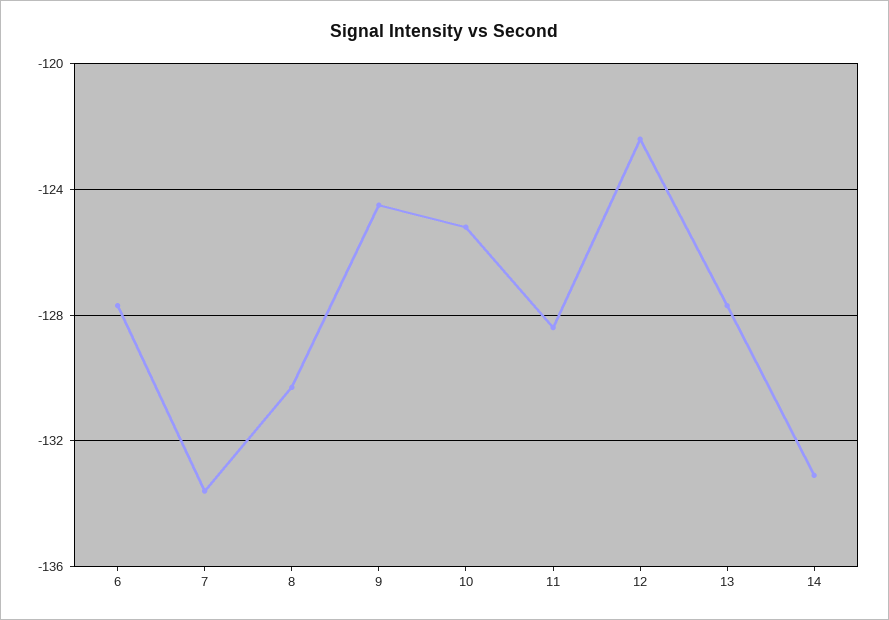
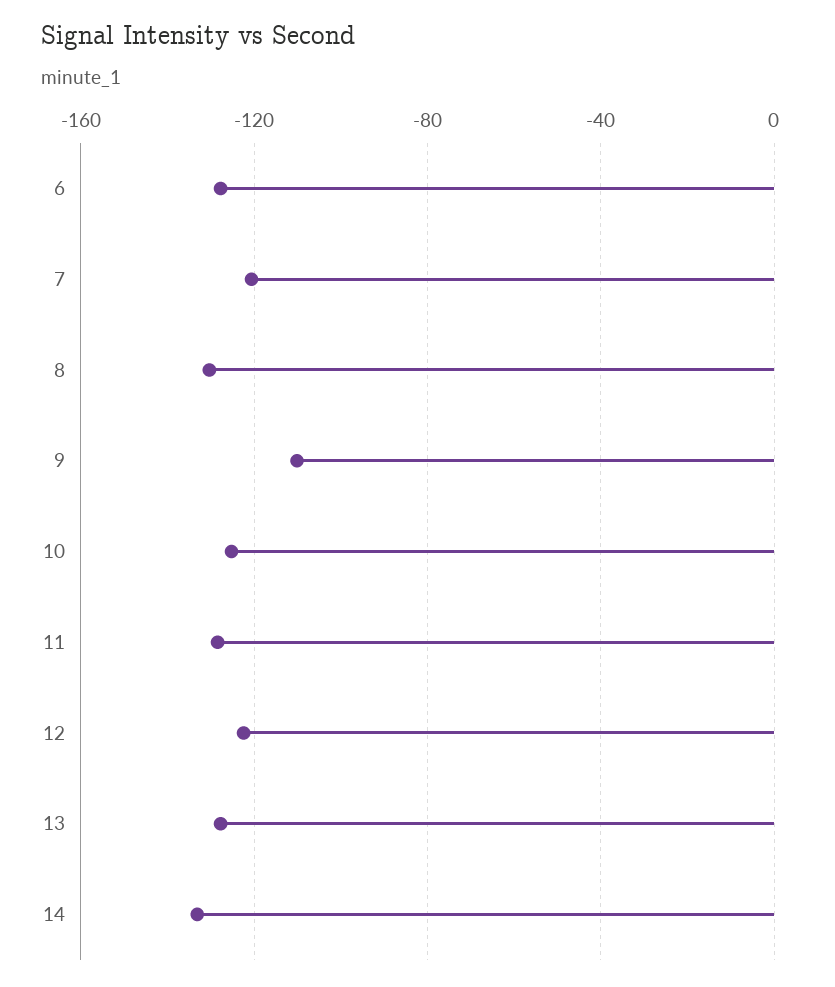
  {
    "6": -127.5,
-   "7": -133.5,
+   "7": -120,
    "8": -130.5,
-   "9": -124.5,
+   "9": -110,
    "10": -125,
    "11": -128.5,
    "12": -122.5,
    "13": -127.5,
    "14": -133
  }

